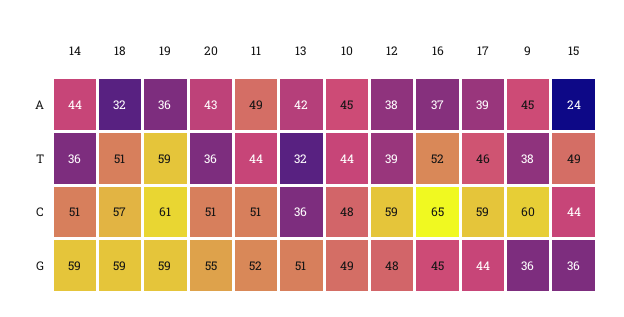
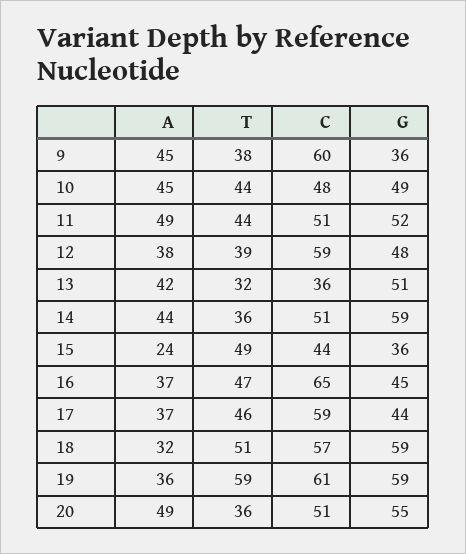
  {
    "14": {
      "A": 44,
      "T": 36,
      "C": 51,
      "G": 59
    },
    "18": {
      "A": 32,
      "T": 51,
      "C": 57,
      "G": 59
    },
    "19": {
      "A": 36,
      "T": 59,
      "C": 61,
      "G": 59
    },
    "20": {
-     "A": 43,
+     "A": 49,
      "T": 36,
      "C": 51,
      "G": 55
    },
    "11": {
      "A": 49,
      "T": 44,
      "C": 51,
      "G": 52
    },
    "13": {
      "A": 42,
      "T": 32,
      "C": 36,
      "G": 51
    },
    "10": {
      "A": 45,
      "T": 44,
      "C": 48,
      "G": 49
    },
    "12": {
      "A": 38,
      "T": 39,
      "C": 59,
      "G": 48
    },
    "16": {
      "A": 37,
-     "T": 52,
+     "T": 47,
      "C": 65,
      "G": 45
    },
    "17": {
-     "A": 39,
+     "A": 37,
      "T": 46,
      "C": 59,
      "G": 44
    },
    "9": {
      "A": 45,
      "T": 38,
      "C": 60,
      "G": 36
    },
    "15": {
      "A": 24,
      "T": 49,
      "C": 44,
      "G": 36
    }
  }

